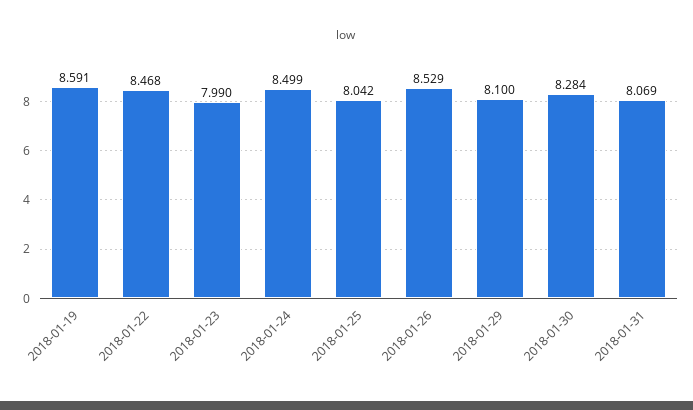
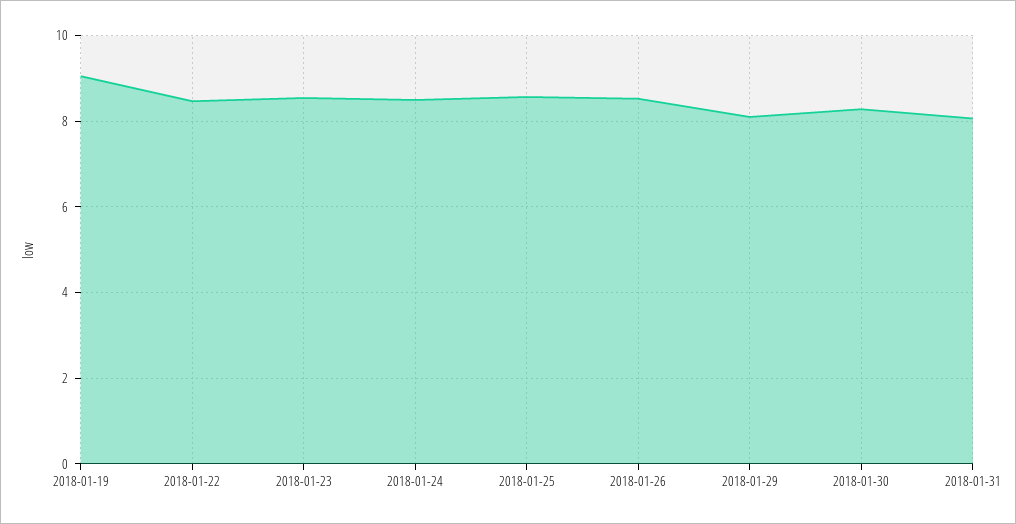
  {
-   "2018-01-19": 8.591,
+   "2018-01-19": 9,
    "2018-01-22": 8.468,
-   "2018-01-23": 7.99,
+   "2018-01-23": 8.6,
    "2018-01-24": 8.499,
-   "2018-01-25": 8.042,
+   "2018-01-25": 8.6,
    "2018-01-26": 8.529,
    "2018-01-29": 8.1,
    "2018-01-30": 8.284,
    "2018-01-31": 8.069
  }

